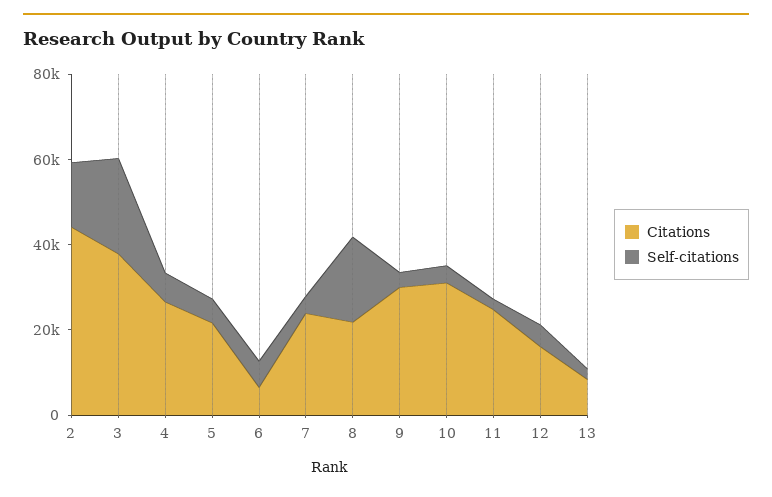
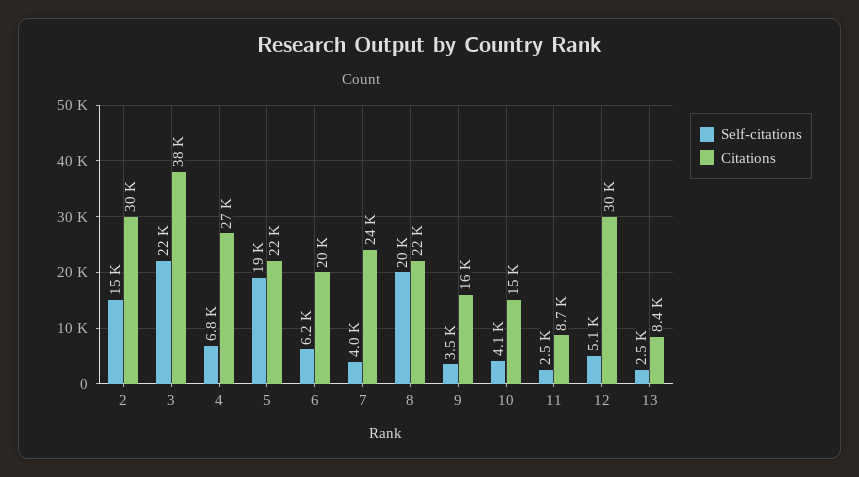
  {
    "Citations": {
-     "2": 45000,
+     "2": 30000,
      "3": 38000,
      "4": 27000,
      "5": 22000,
-     "6": 5000,
+     "6": 20000,
      "7": 24000,
      "8": 22000,
-     "9": 30000,
+     "9": 16000,
-     "10": 30000,
+     "10": 15000,
-     "11": 25000,
+     "11": 8700,
-     "12": 15000,
+     "12": 30000,
      "13": 8400
    },
    "Self-citations": {
      "2": 15000,
      "3": 22000,
      "4": 6800,
-     "5": 5000,
+     "5": 19000,
      "6": 6200,
      "7": 4000,
      "8": 20000,
      "9": 3500,
      "10": 4100,
      "11": 2500,
      "12": 5100,
      "13": 2500
    }
  }

